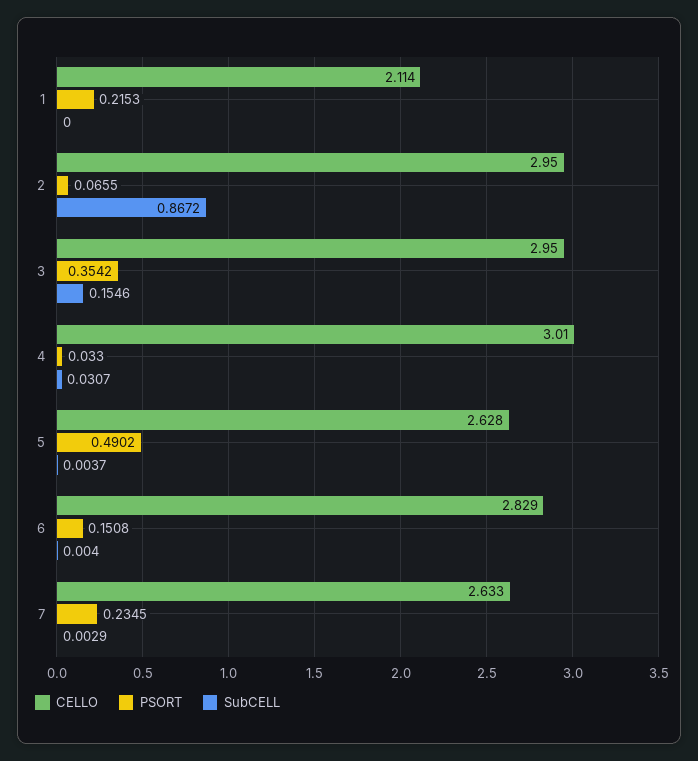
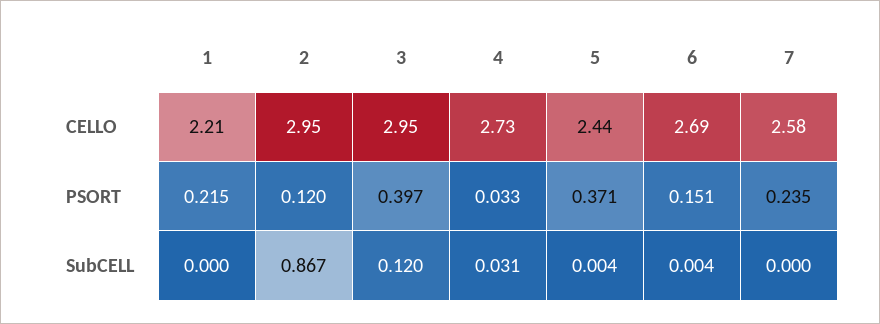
  {
    "CELLO": {
-     "1": 2.114,
+     "1": 2.21,
      "2": 2.95,
      "3": 2.95,
-     "4": 3.01,
+     "4": 2.73,
-     "5": 2.628,
+     "5": 2.44,
-     "6": 2.829,
+     "6": 2.69,
-     "7": 2.633
+     "7": 2.58
    },
    "PSORT": {
      "1": 0.2153,
-     "2": 0.0655,
+     "2": 0.12,
-     "3": 0.3542,
+     "3": 0.397,
      "4": 0.033,
-     "5": 0.4902,
+     "5": 0.371,
      "6": 0.1508,
      "7": 0.2345
    },
    "SubCELL": {
      "1": 0,
      "2": 0.8672,
-     "3": 0.1546,
+     "3": 0.12,
      "4": 0.0307,
      "5": 0.0037,
      "6": 0.004,
-     "7": 0.0029
+     "7": 0
    }
  }

